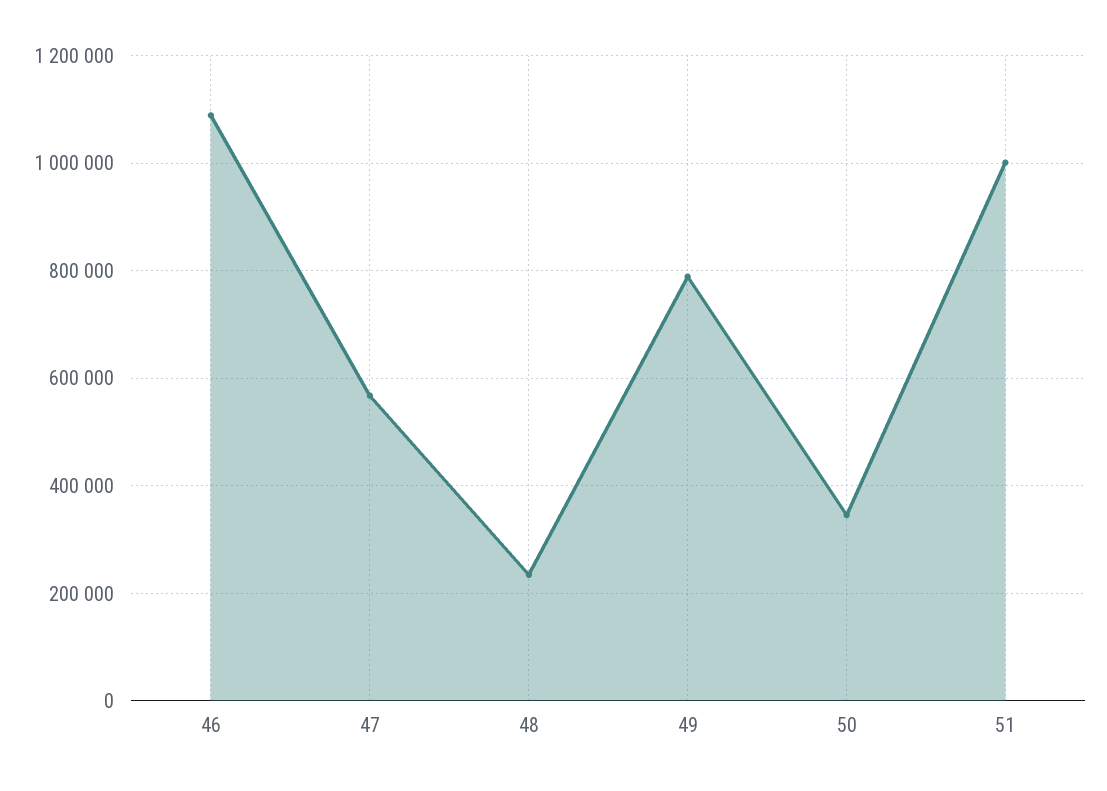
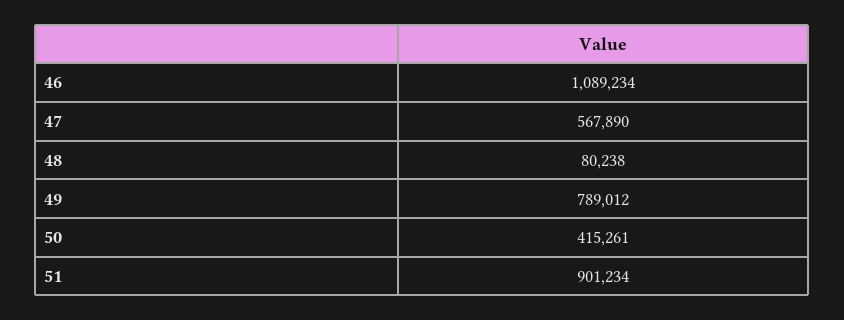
  {
    "46": 1089234,
    "47": 567890,
-   "48": 240000,
+   "48": 80238,
    "49": 789012,
-   "50": 340000,
+   "50": 415261,
-   "51": 1000000
+   "51": 901234
  }

